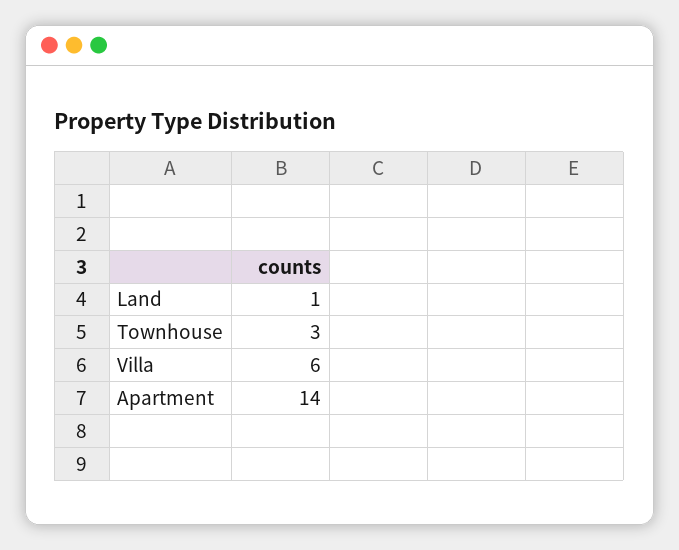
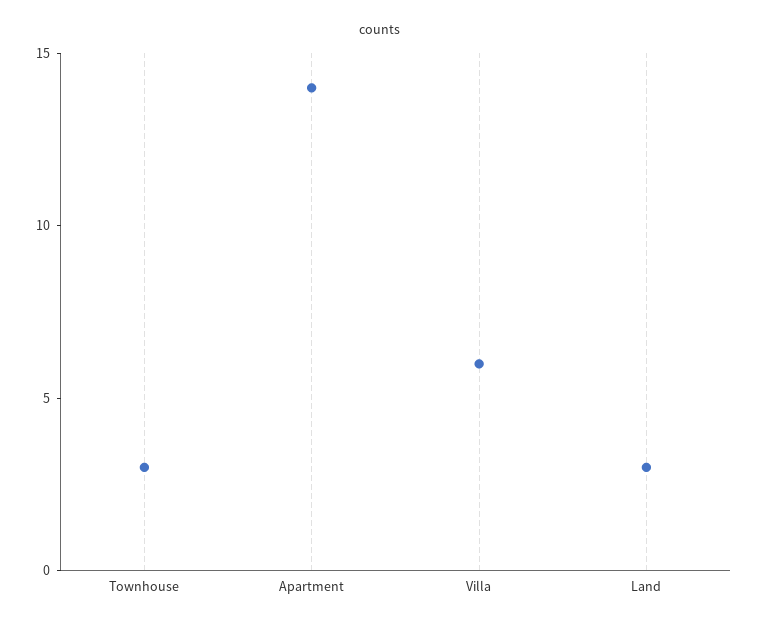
  {
-   "Land": 1,
+   "Land": 3,
    "Townhouse": 3,
    "Villa": 6,
    "Apartment": 14
  }

